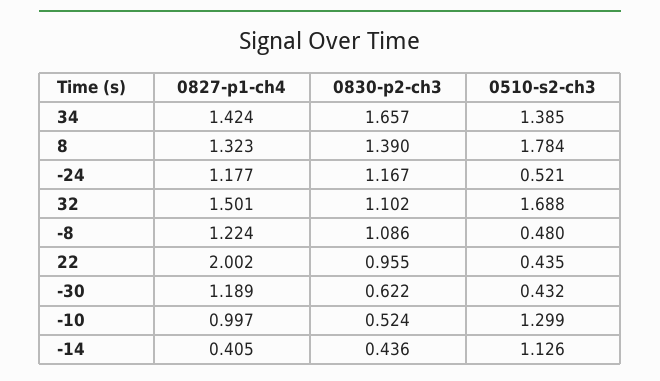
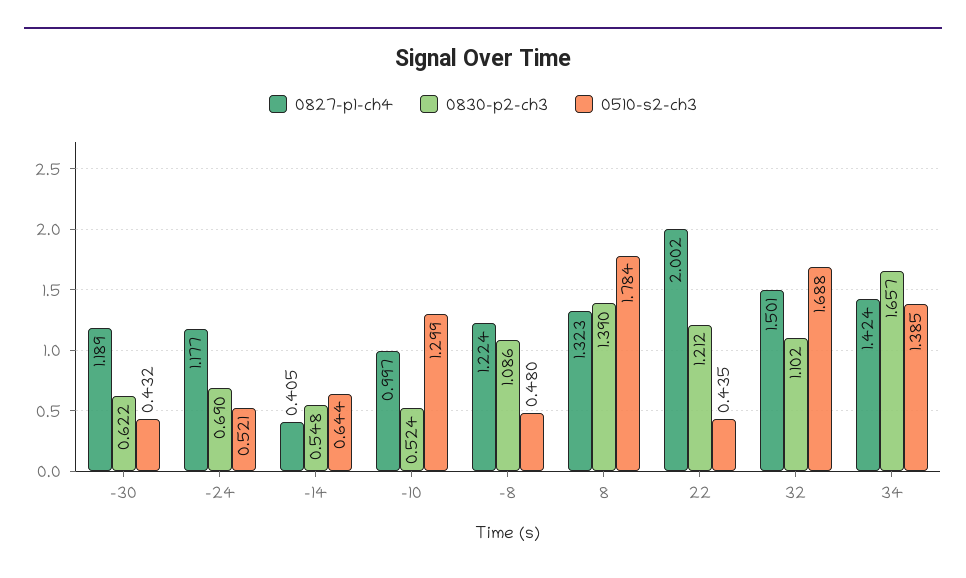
  {
    "0827-p1-ch4": {
      "34": 1.424,
      "8": 1.323,
      "-24": 1.177,
      "32": 1.501,
      "-8": 1.224,
      "22": 2.002,
      "-30": 1.189,
      "-10": 0.997,
      "-14": 0.405
    },
    "0830-p2-ch3": {
      "34": 1.657,
      "8": 1.39,
-     "-24": 1.167,
+     "-24": 0.69,
      "32": 1.102,
      "-8": 1.086,
-     "22": 0.955,
+     "22": 1.212,
      "-30": 0.622,
      "-10": 0.524,
-     "-14": 0.436
+     "-14": 0.548
    },
    "0510-s2-ch3": {
      "34": 1.385,
      "8": 1.784,
      "-24": 0.521,
      "32": 1.688,
      "-8": 0.48,
      "22": 0.435,
      "-30": 0.432,
      "-10": 1.299,
-     "-14": 1.126
+     "-14": 0.644
    }
  }

